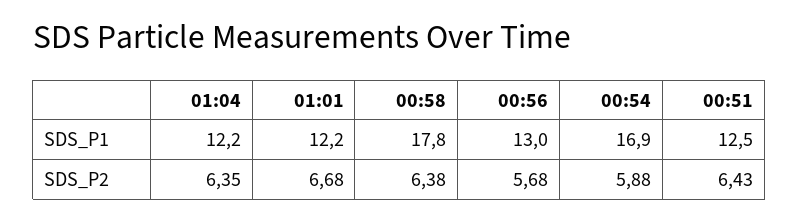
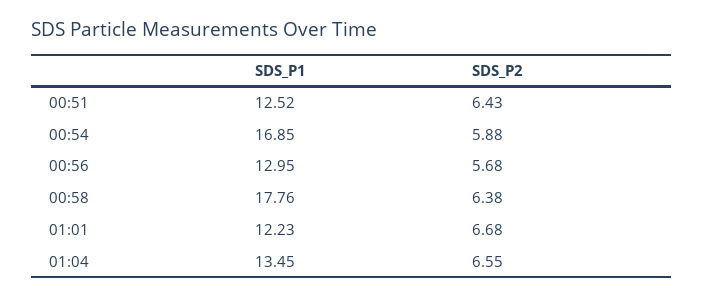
  {
    "01:04": {
-     "SDS_P1": 12.2,
+     "SDS_P1": 13.45,
-     "SDS_P2": 6.35
+     "SDS_P2": 6.55
    },
    "01:01": {
      "SDS_P1": 12.23,
      "SDS_P2": 6.68
    },
    "00:58": {
      "SDS_P1": 17.76,
      "SDS_P2": 6.38
    },
    "00:56": {
      "SDS_P1": 12.95,
      "SDS_P2": 5.68
    },
    "00:54": {
      "SDS_P1": 16.85,
      "SDS_P2": 5.88
    },
    "00:51": {
      "SDS_P1": 12.52,
      "SDS_P2": 6.43
    }
  }

